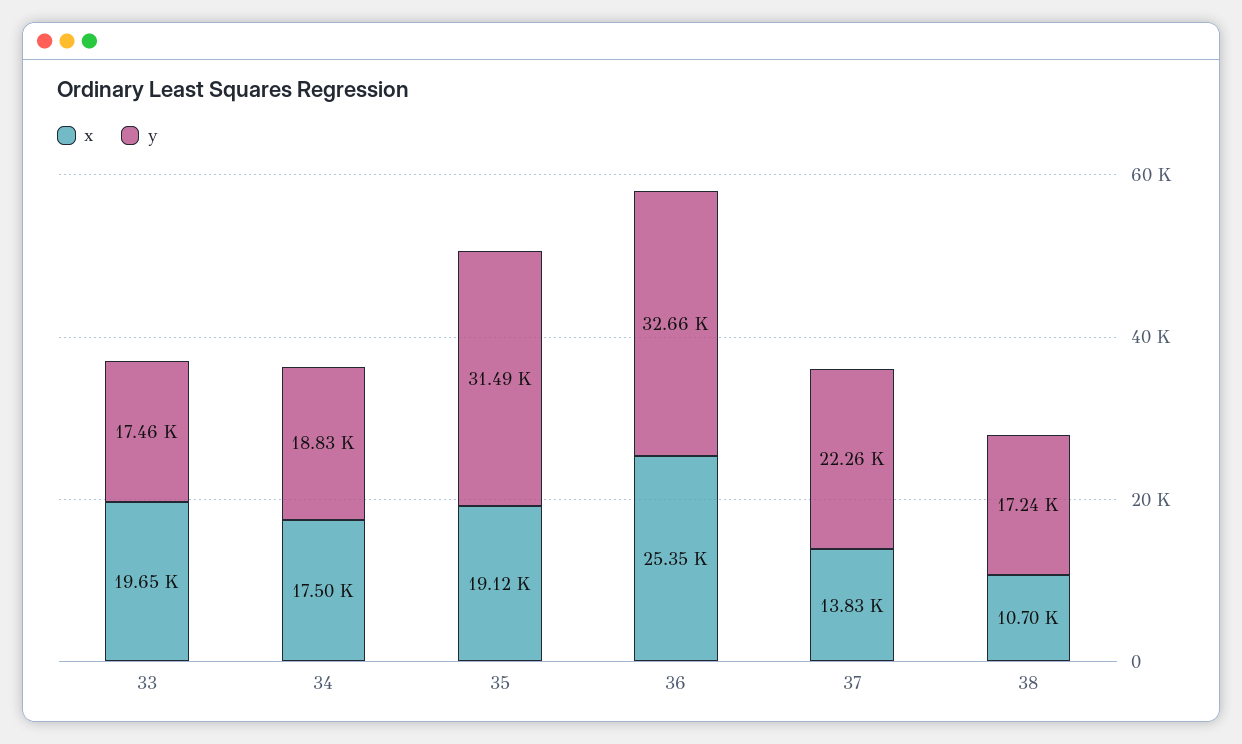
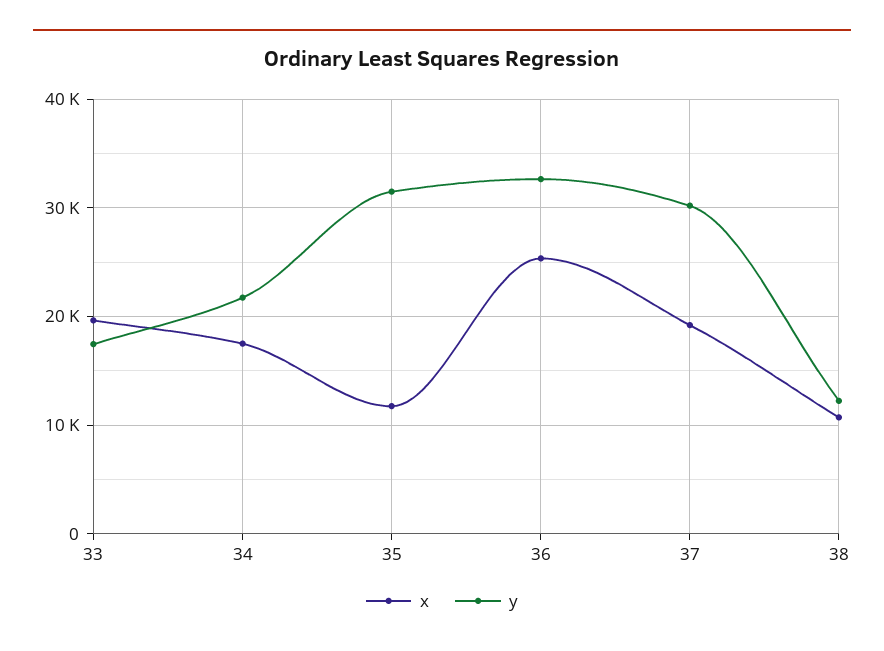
  {
    "x": {
      "33": 19650,
      "34": 17500,
-     "35": 19120,
+     "35": 12000,
      "36": 25350,
-     "37": 13830,
+     "37": 19000,
      "38": 10700
    },
    "y": {
      "33": 17460,
-     "34": 18830,
+     "34": 22000,
      "35": 31490,
      "36": 32660,
-     "37": 22260,
+     "37": 30000,
-     "38": 17240
+     "38": 12000
    }
  }

